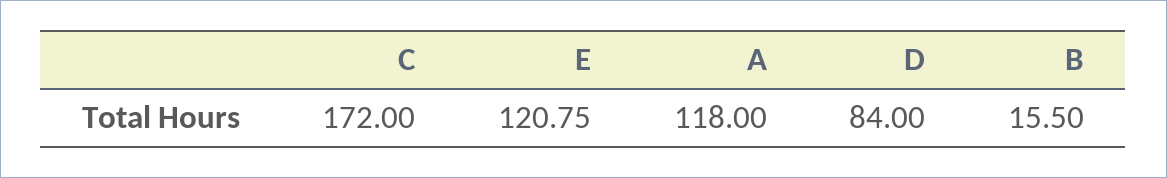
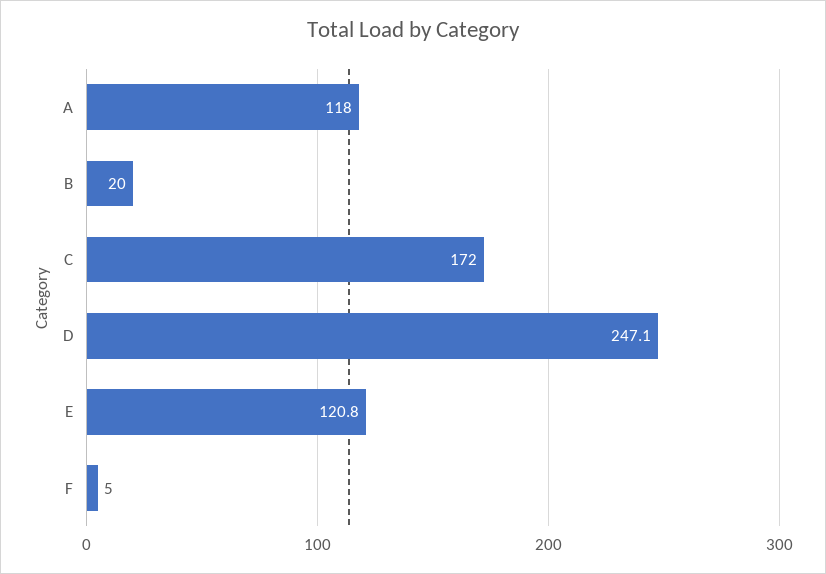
  {
    "C": 172,
    "E": 120.75,
    "A": 118,
-   "D": 84,
+   "D": 247.1,
-   "B": 15.5
+   "B": 20,
+   "F": 5
  }

